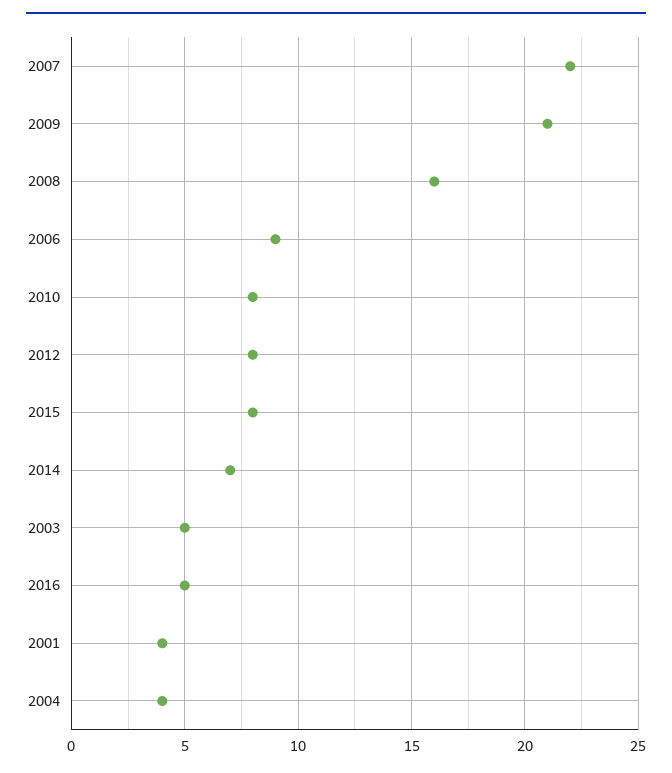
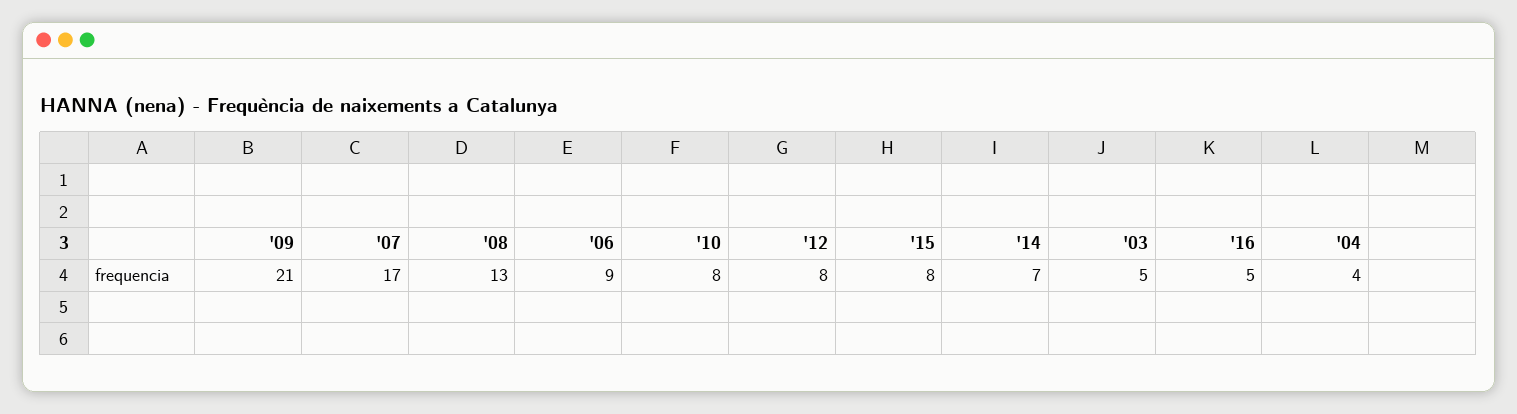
  {
-   "2007": 22,
+   "2007": 17,
    "2009": 21,
-   "2008": 16,
+   "2008": 13,
    "2006": 9,
    "2010": 8,
    "2012": 8,
    "2015": 8,
    "2014": 7,
    "2003": 5,
    "2016": 5,
-   "2001": 4,
    "2004": 4
  }

